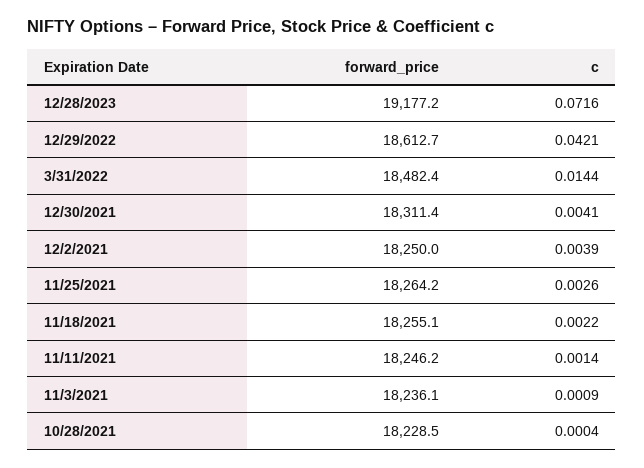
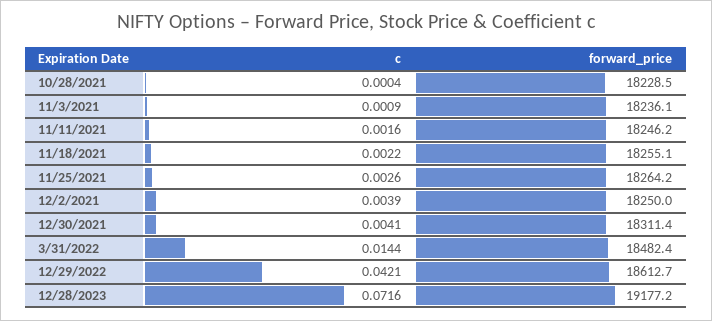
  {
    "forward_price": {
      "12/28/2023": 19177.2,
      "12/29/2022": 18612.7,
      "3/31/2022": 18482.4,
      "12/30/2021": 18311.4,
      "12/2/2021": 18250,
      "11/25/2021": 18264.2,
      "11/18/2021": 18255.1,
      "11/11/2021": 18246.2,
      "11/3/2021": 18236.1,
      "10/28/2021": 18228.5
    },
    "c": {
      "12/28/2023": 0.0716,
      "12/29/2022": 0.0421,
      "3/31/2022": 0.0144,
      "12/30/2021": 0.0041,
      "12/2/2021": 0.0039,
      "11/25/2021": 0.0026,
      "11/18/2021": 0.0022,
-     "11/11/2021": 0.0014,
+     "11/11/2021": 0.0016,
      "11/3/2021": 0.0009,
      "10/28/2021": 0.0004
    }
  }

